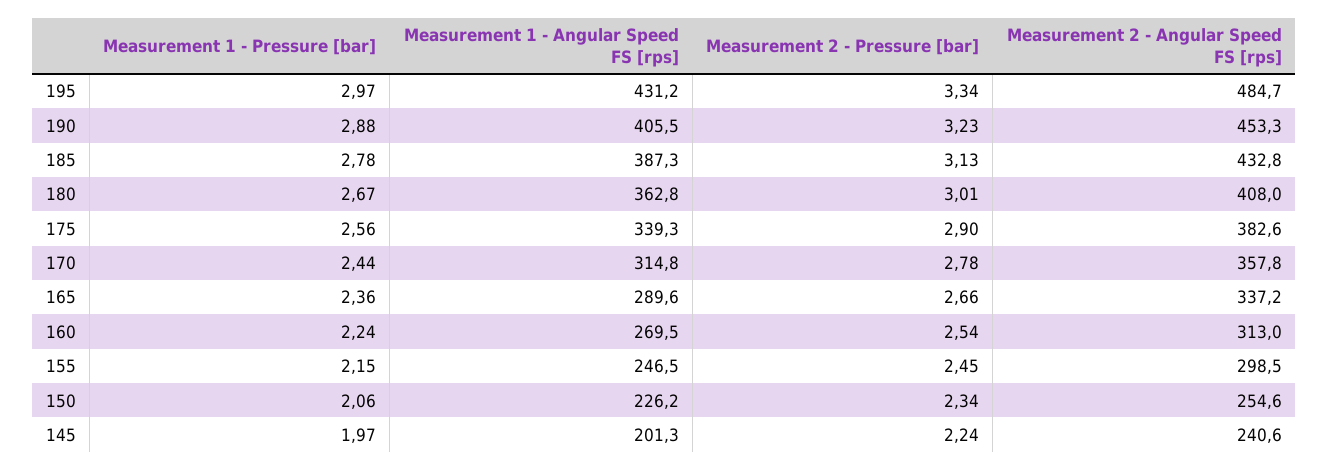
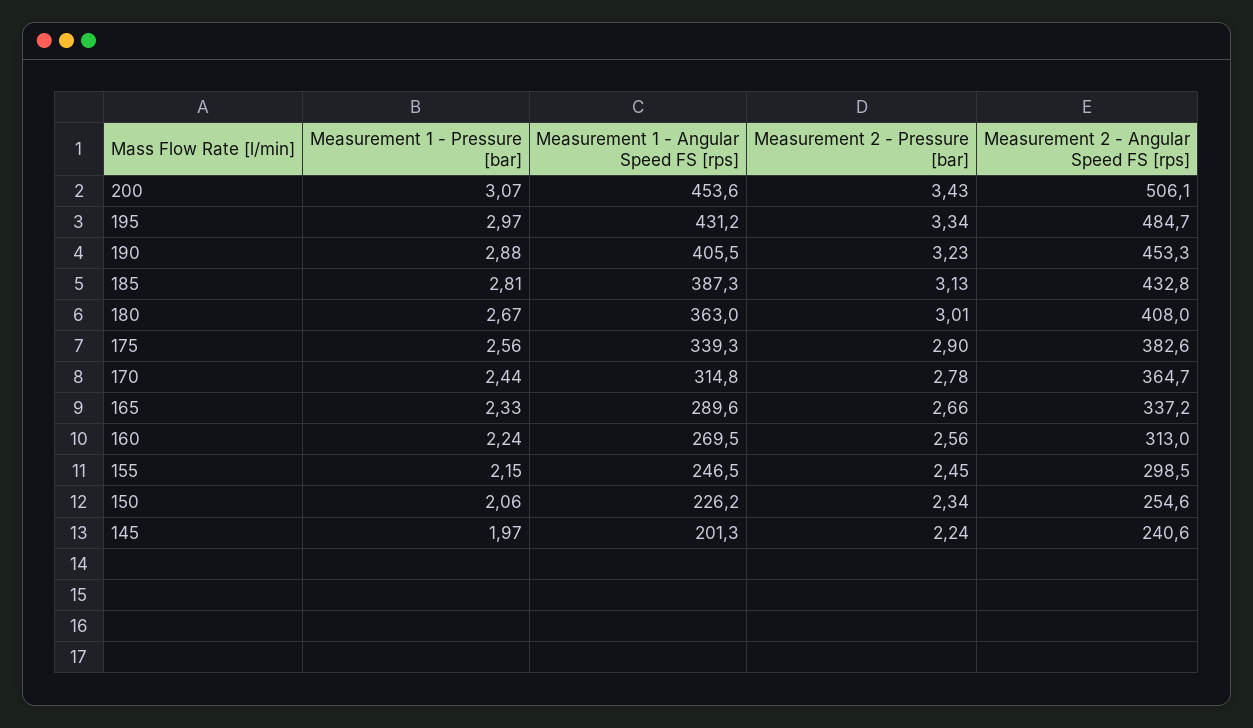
  {
    "Measurement 1 - Pressure [bar]": {
      "195": 2.97,
      "190": 2.88,
-     "185": 2.78,
+     "185": 2.81,
      "180": 2.67,
      "175": 2.56,
      "170": 2.44,
-     "165": 2.36,
+     "165": 2.33,
      "160": 2.24,
      "155": 2.15,
      "150": 2.06,
-     "145": 1.97
+     "145": 1.97,
+     "200": 3.07
    },
    "Measurement 1 - Angular Speed FS [rps]": {
      "195": 431.2,
      "190": 405.5,
      "185": 387.3,
-     "180": 362.8,
+     "180": 363,
      "175": 339.3,
      "170": 314.8,
      "165": 289.6,
      "160": 269.5,
      "155": 246.5,
      "150": 226.2,
-     "145": 201.3
+     "145": 201.3,
+     "200": 453.6
    },
    "Measurement 2 - Pressure [bar]": {
      "195": 3.34,
      "190": 3.23,
      "185": 3.13,
      "180": 3.01,
      "175": 2.9,
      "170": 2.78,
      "165": 2.66,
-     "160": 2.54,
+     "160": 2.56,
      "155": 2.45,
      "150": 2.34,
-     "145": 2.24
+     "145": 2.24,
+     "200": 3.43
    },
    "Measurement 2 - Angular Speed FS [rps]": {
      "195": 484.7,
      "190": 453.3,
      "185": 432.8,
      "180": 408,
      "175": 382.6,
-     "170": 357.8,
+     "170": 364.7,
      "165": 337.2,
      "160": 313,
      "155": 298.5,
      "150": 254.6,
-     "145": 240.6
+     "145": 240.6,
+     "200": 506.1
    }
  }

